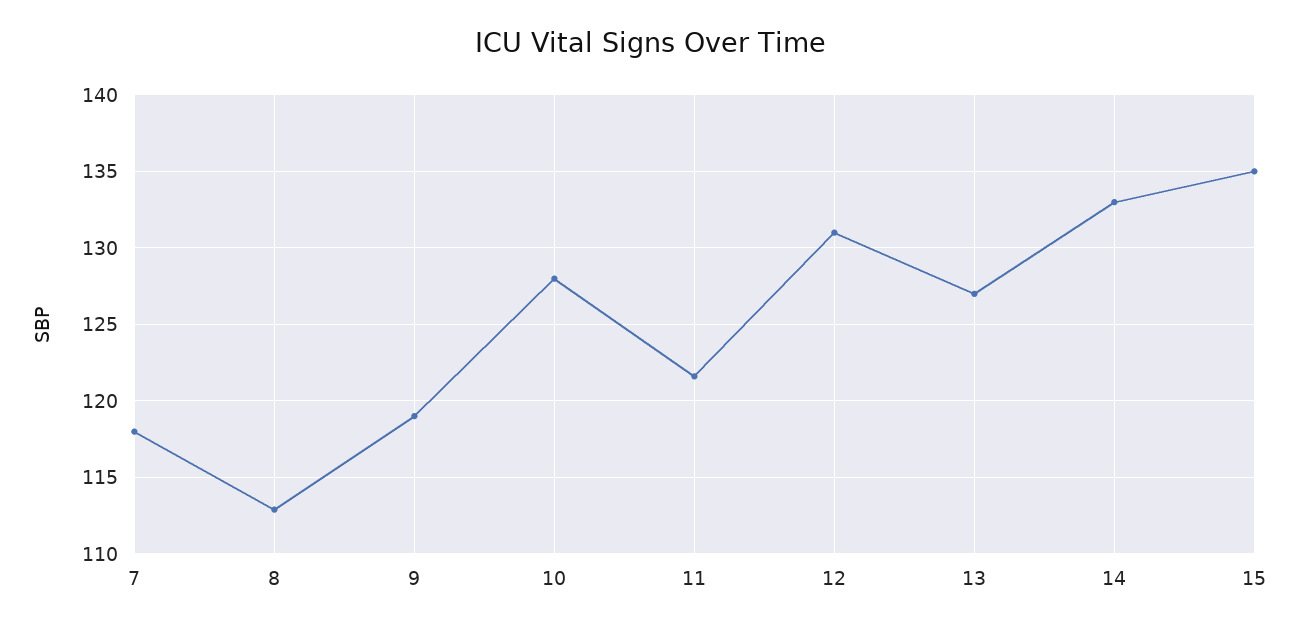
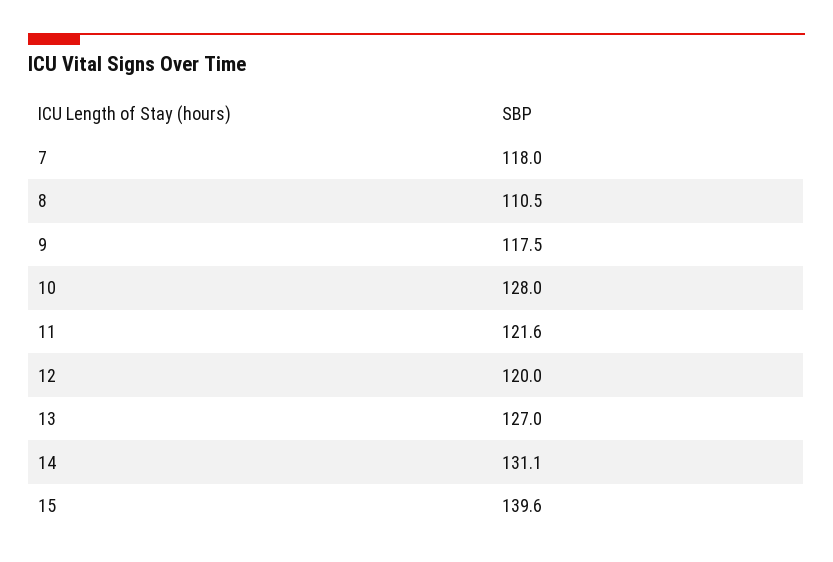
  {
    "7": 118,
-   "8": 113,
+   "8": 110.5,
-   "9": 119,
+   "9": 117.5,
    "10": 128,
    "11": 121.6,
-   "12": 131,
+   "12": 120,
    "13": 127,
-   "14": 133,
+   "14": 131.1,
-   "15": 135
+   "15": 139.6
  }

